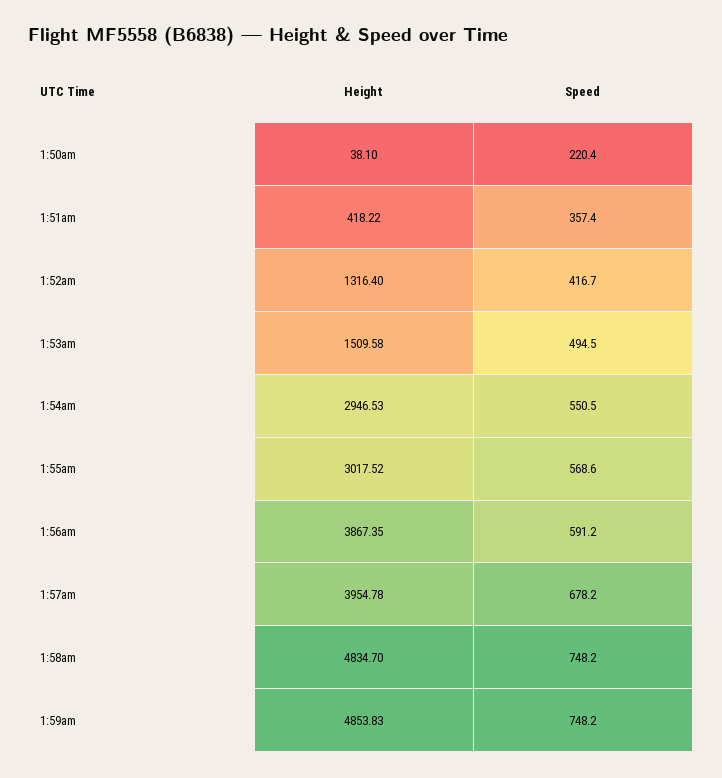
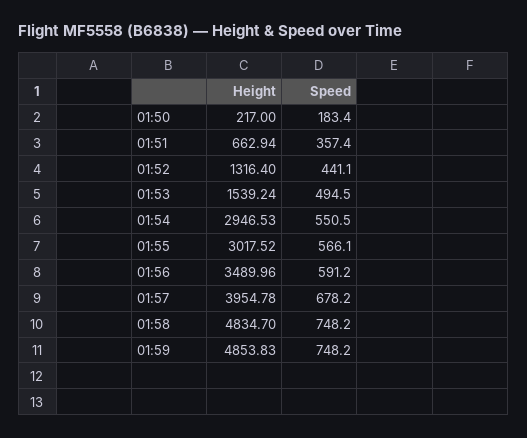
  {
    "Height": {
-     "1:50am": 38.1,
+     "1:50am": 217,
-     "1:51am": 418.22,
+     "1:51am": 662.94,
      "1:52am": 1316.4,
-     "1:53am": 1509.58,
+     "1:53am": 1539.24,
      "1:54am": 2946.53,
      "1:55am": 3017.52,
-     "1:56am": 3867.35,
+     "1:56am": 3489.96,
      "1:57am": 3954.78,
      "1:58am": 4834.7,
      "1:59am": 4853.83
    },
    "Speed": {
-     "1:50am": 220.4,
+     "1:50am": 183.4,
      "1:51am": 357.4,
-     "1:52am": 416.7,
+     "1:52am": 441.1,
      "1:53am": 494.5,
      "1:54am": 550.5,
-     "1:55am": 568.6,
+     "1:55am": 566.1,
      "1:56am": 591.2,
      "1:57am": 678.2,
      "1:58am": 748.2,
      "1:59am": 748.2
    }
  }

